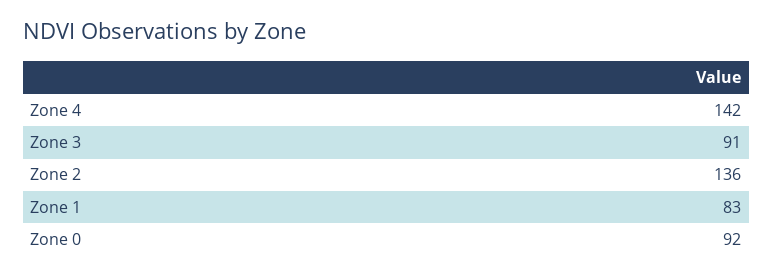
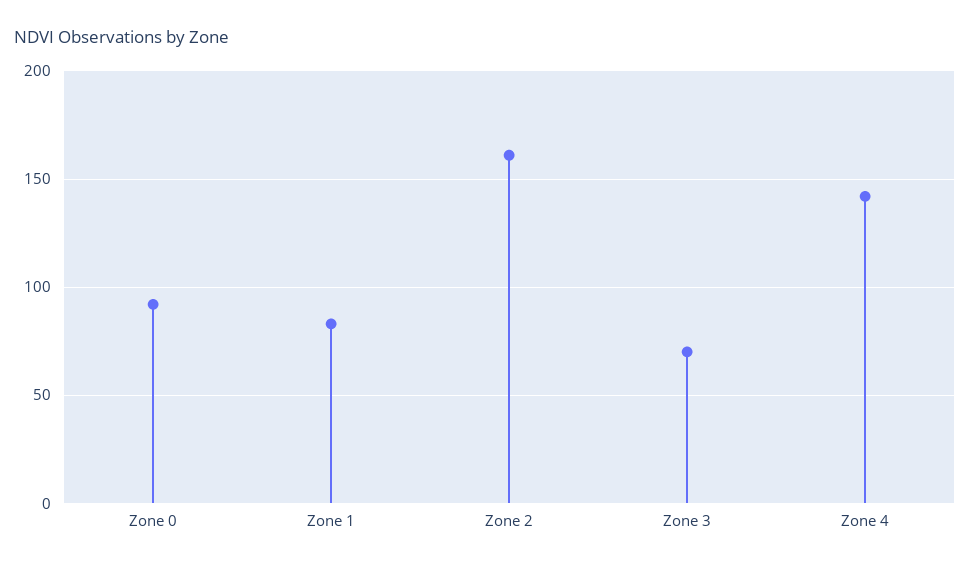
  {
    "Zone 4": 142,
-   "Zone 3": 91,
+   "Zone 3": 70,
-   "Zone 2": 136,
+   "Zone 2": 160,
    "Zone 1": 83,
    "Zone 0": 92
  }

